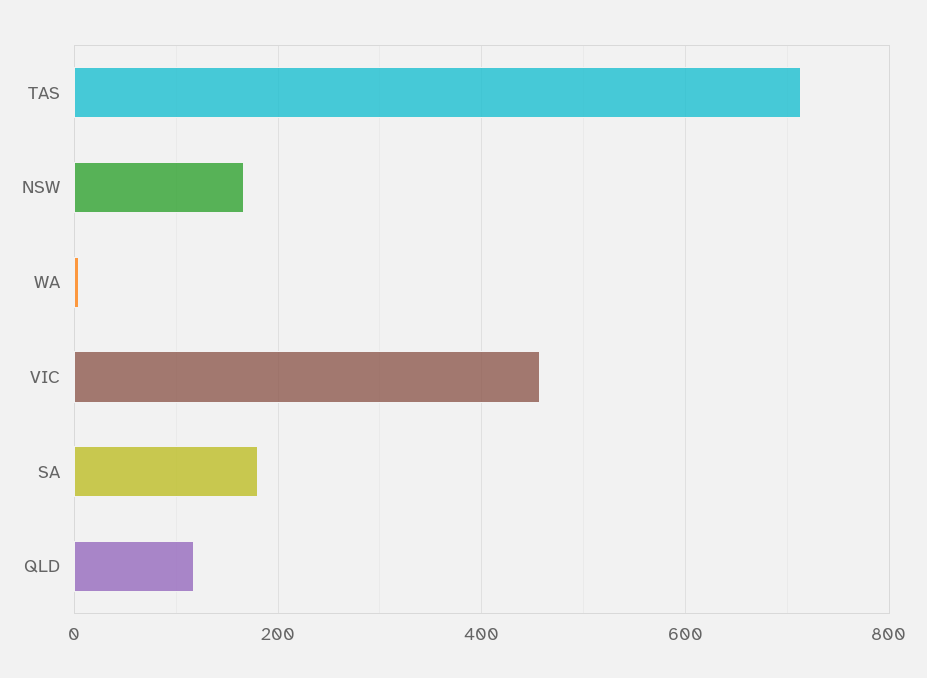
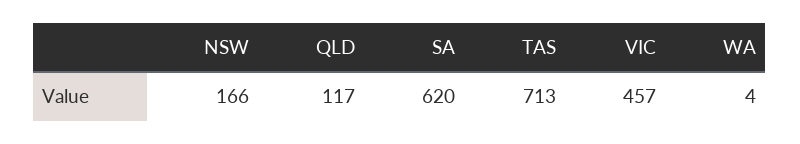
  {
    "TAS": 713,
    "NSW": 166,
    "WA": 4,
    "VIC": 457,
-   "SA": 180,
+   "SA": 620,
    "QLD": 117
  }

